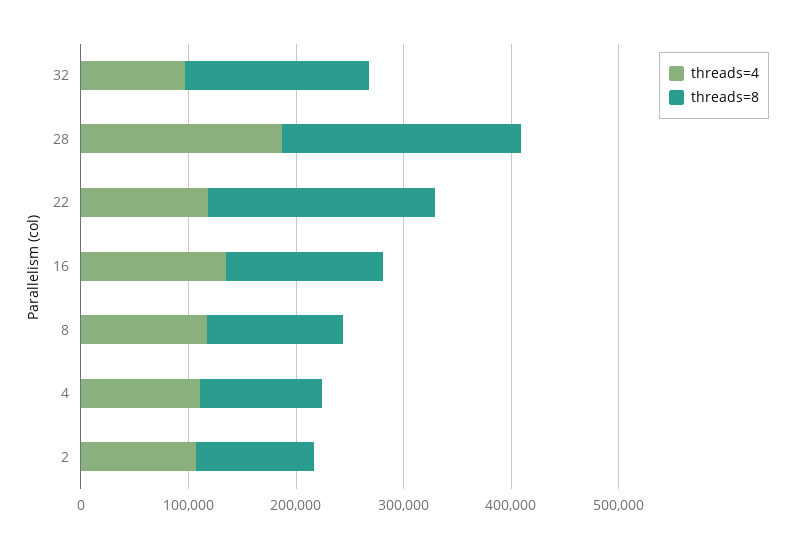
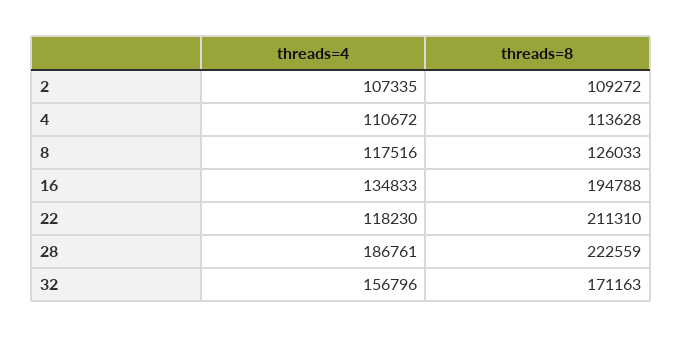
  {
    "threads=4": {
-     "32": 100000,
+     "32": 156796,
      "28": 186761,
      "22": 118230,
      "16": 134833,
      "8": 117516,
      "4": 110672,
      "2": 107335
    },
    "threads=8": {
      "32": 171163,
      "28": 222559,
      "22": 211310,
-     "16": 140000,
+     "16": 194788,
      "8": 126033,
      "4": 113628,
      "2": 109272
    }
  }

